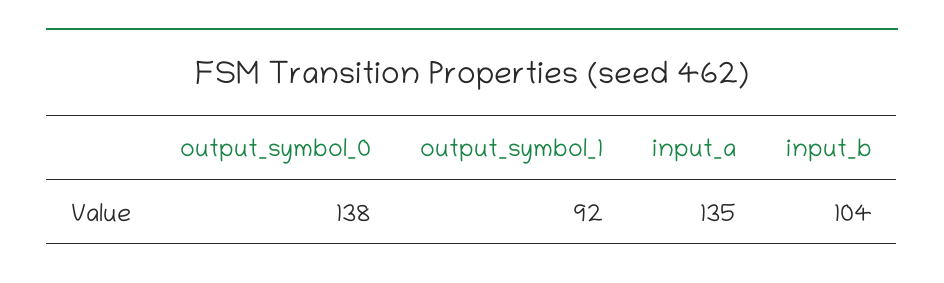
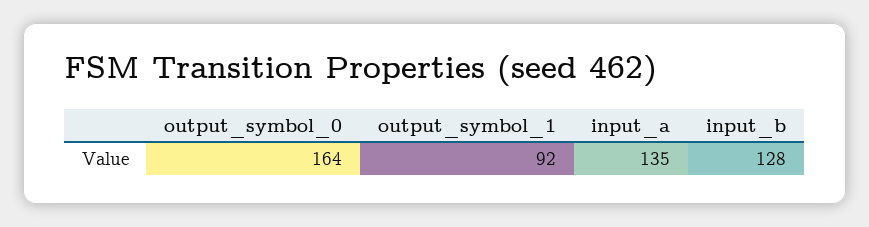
  {
-   "output_symbol_0": 138,
+   "output_symbol_0": 164,
    "output_symbol_1": 92,
    "input_a": 135,
-   "input_b": 104
+   "input_b": 128
  }

